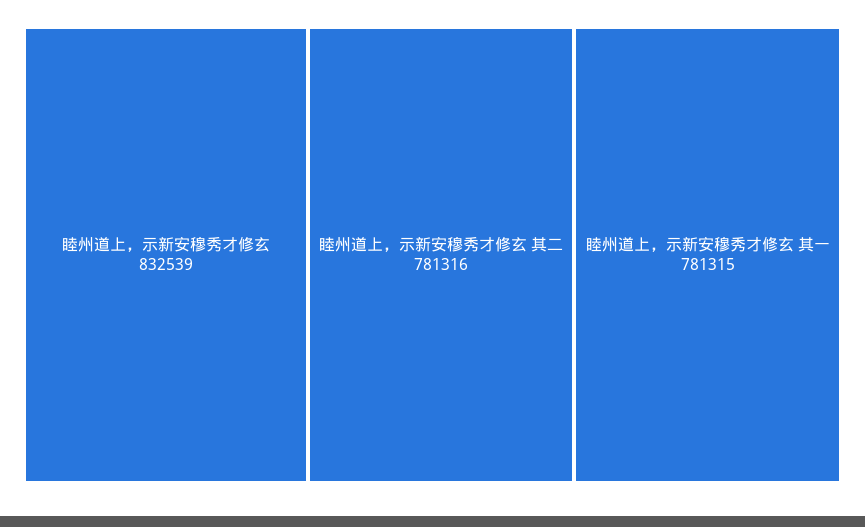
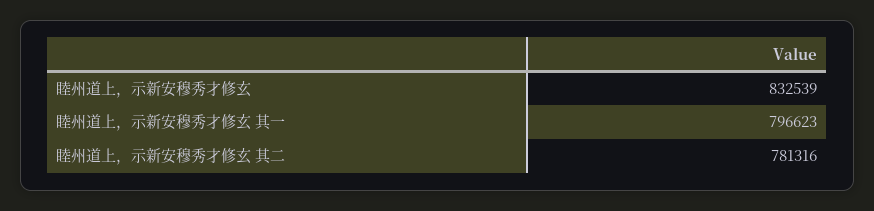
  {
    "睦州道上，示新安穆秀才修玄": 832539,
    "睦州道上，示新安穆秀才修玄 其二": 781316,
-   "睦州道上，示新安穆秀才修玄 其一": 781315
+   "睦州道上，示新安穆秀才修玄 其一": 796623
  }

